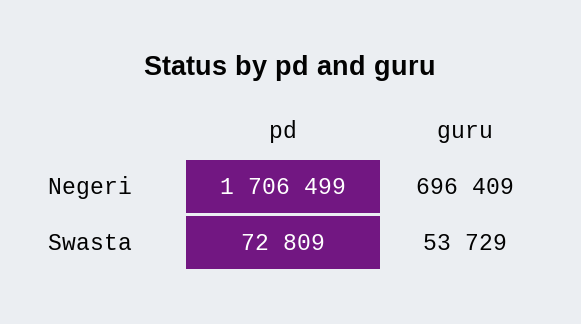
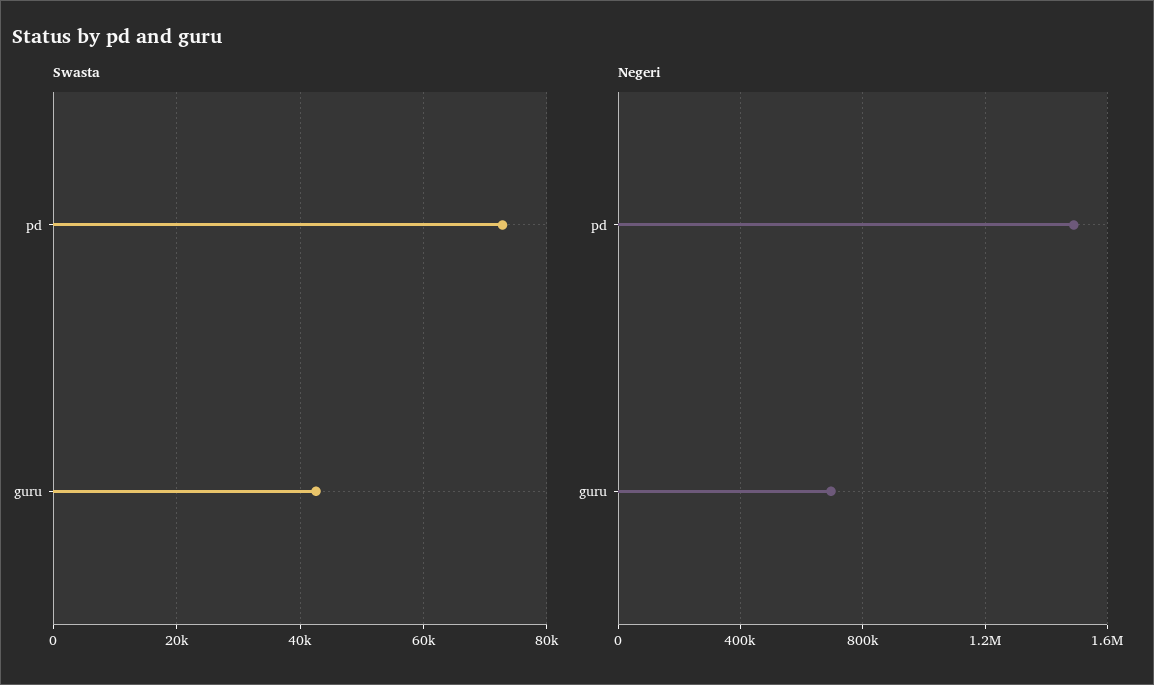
  {
    "Negeri": {
-     "pd": 1706499,
+     "pd": 1500000,
      "guru": 696409
    },
    "Swasta": {
      "pd": 72809,
-     "guru": 53729
+     "guru": 42000
    }
  }

